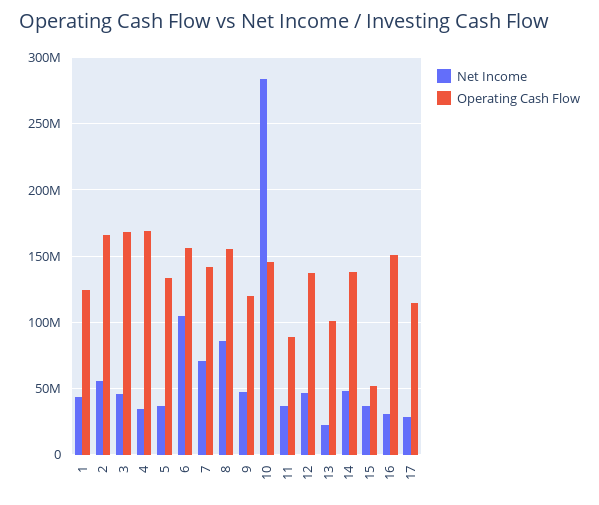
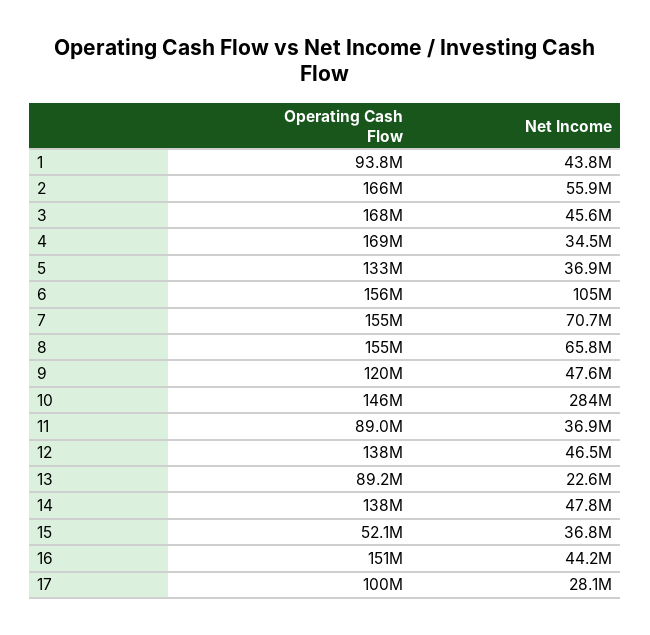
  {
    "Net Income": {
      "1": 43800000,
      "2": 55900000,
      "3": 45600000,
      "4": 34500000,
      "5": 36900000,
      "6": 105000000,
      "7": 70700000,
-     "8": 85000000,
+     "8": 65800000,
      "9": 47600000,
      "10": 284000000,
      "11": 36900000,
      "12": 46500000,
      "13": 22600000,
      "14": 47800000,
      "15": 36800000,
-     "16": 30000000,
+     "16": 44200000,
      "17": 28100000
    },
    "Operating Cash Flow": {
-     "1": 125000000,
+     "1": 93800000,
      "2": 166000000,
      "3": 168000000,
      "4": 169000000,
      "5": 133000000,
      "6": 156000000,
-     "7": 140000000,
+     "7": 155000000,
      "8": 155000000,
      "9": 120000000,
      "10": 146000000,
      "11": 89000000,
      "12": 138000000,
-     "13": 100000000,
+     "13": 89200000,
      "14": 138000000,
      "15": 52100000,
      "16": 151000000,
-     "17": 115000000
+     "17": 100000000
    }
  }

